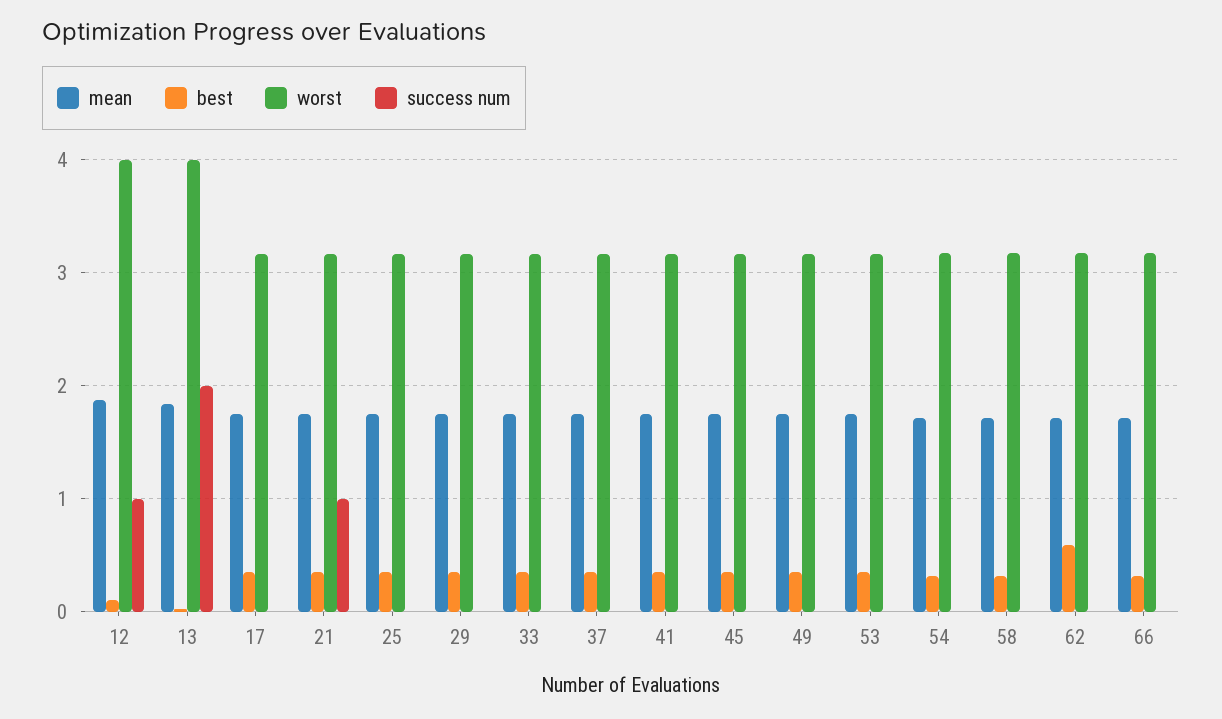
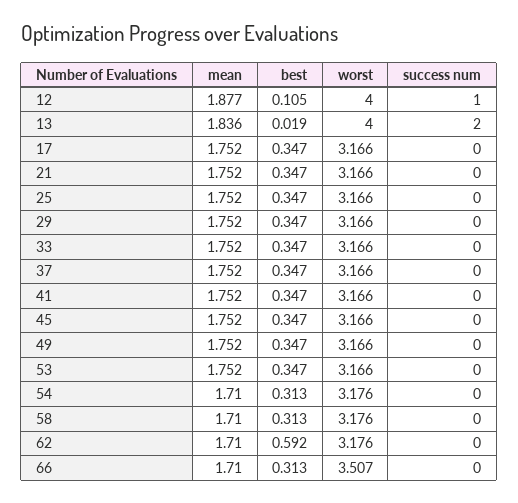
  {
    "mean": {
      "12": 1.877,
      "13": 1.836,
      "17": 1.752,
      "21": 1.752,
      "25": 1.752,
      "29": 1.752,
      "33": 1.752,
      "37": 1.752,
      "41": 1.752,
      "45": 1.752,
      "49": 1.752,
      "53": 1.752,
      "54": 1.71,
      "58": 1.71,
      "62": 1.71,
      "66": 1.71
    },
    "best": {
      "12": 0.105,
      "13": 0.019,
      "17": 0.347,
      "21": 0.347,
      "25": 0.347,
      "29": 0.347,
      "33": 0.347,
      "37": 0.347,
      "41": 0.347,
      "45": 0.347,
      "49": 0.347,
      "53": 0.347,
      "54": 0.313,
      "58": 0.313,
      "62": 0.592,
      "66": 0.313
    },
    "worst": {
      "12": 4,
      "13": 4,
      "17": 3.166,
      "21": 3.166,
      "25": 3.166,
      "29": 3.166,
      "33": 3.166,
      "37": 3.166,
      "41": 3.166,
      "45": 3.166,
      "49": 3.166,
      "53": 3.166,
      "54": 3.176,
      "58": 3.176,
      "62": 3.176,
-     "66": 3.2
+     "66": 3.507
    },
    "success num": {
      "12": 1,
      "13": 2,
      "17": 0,
-     "21": 1,
+     "21": 0,
      "25": 0,
      "29": 0,
      "33": 0,
      "37": 0,
      "41": 0,
      "45": 0,
      "49": 0,
      "53": 0,
      "54": 0,
      "58": 0,
      "62": 0,
      "66": 0
    }
  }

